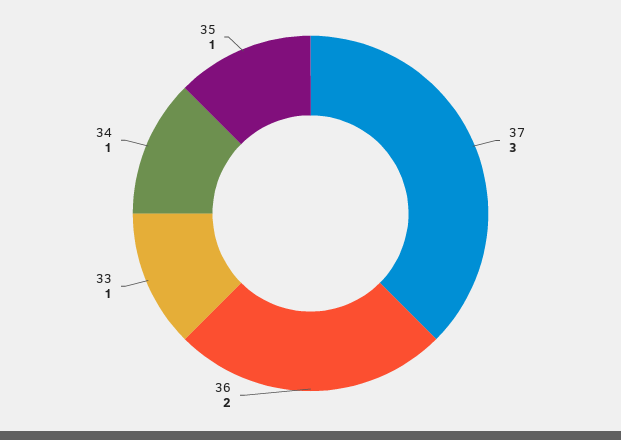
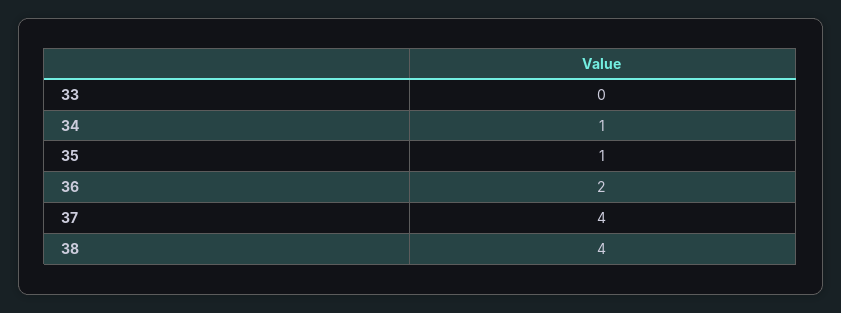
  {
-   "37": 3,
+   "37": 4,
    "36": 2,
-   "33": 1,
+   "33": 0,
    "34": 1,
-   "35": 1
+   "35": 1,
+   "38": 4
  }

